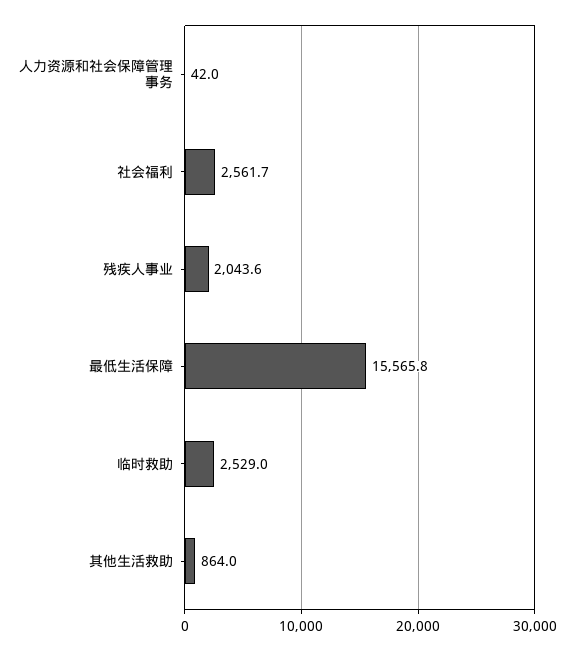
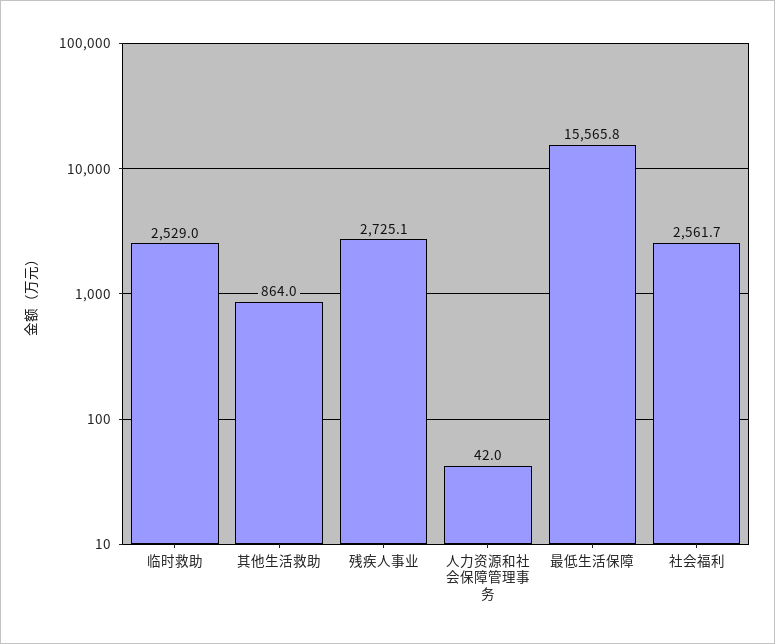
  {
    "人力资源和社会保障管理事务": 42,
    "社会福利": 2561.7,
-   "残疾人事业": 2043.6,
+   "残疾人事业": 2725.1,
    "最低生活保障": 15565.8,
    "临时救助": 2529,
    "其他生活救助": 864
  }

